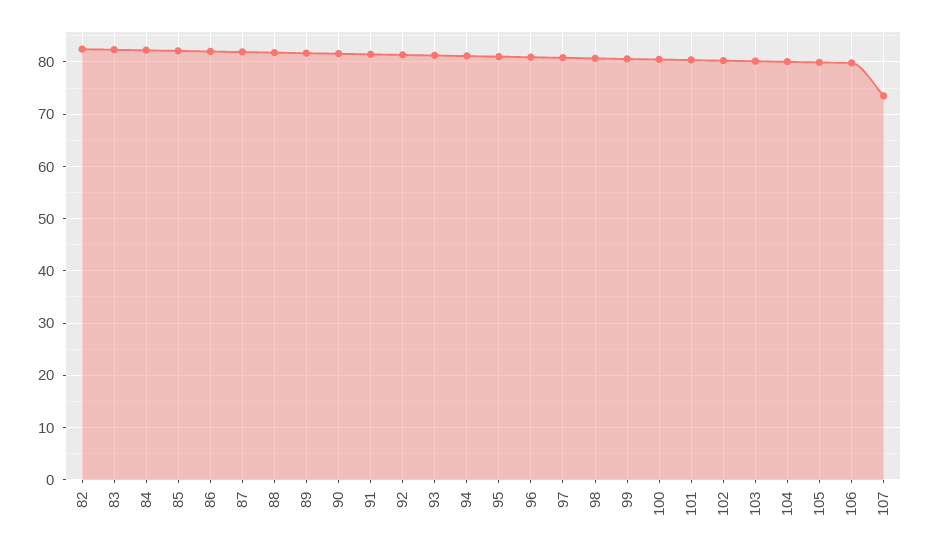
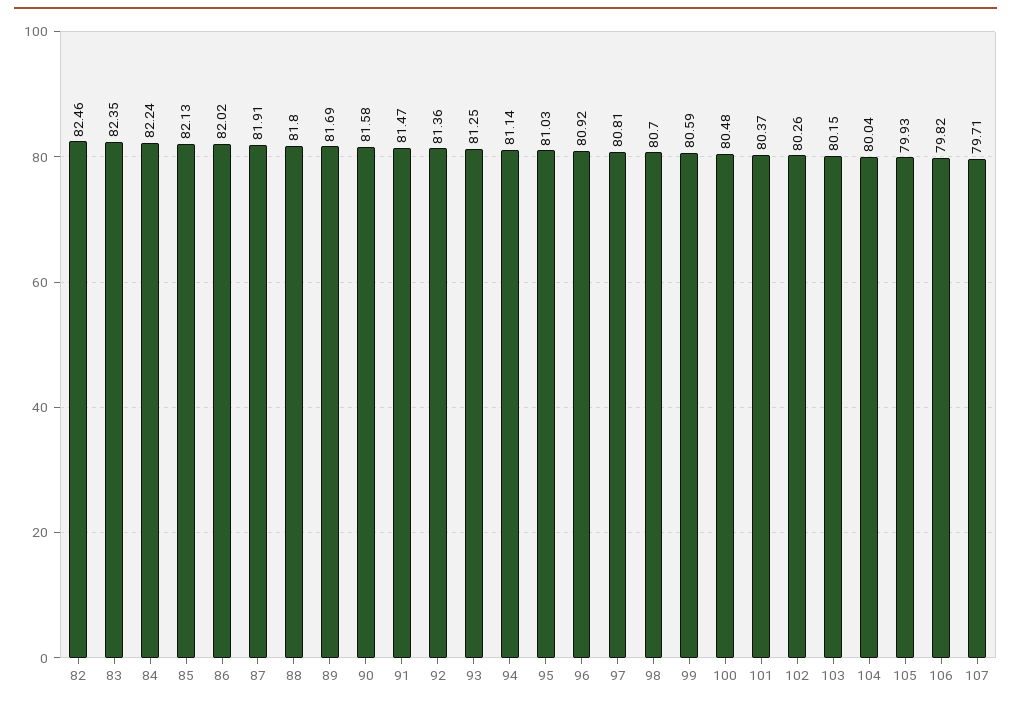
  {
    "82": 82.46,
    "83": 82.35,
    "84": 82.24,
    "85": 82.13,
    "86": 82.02,
    "87": 81.91,
    "88": 81.8,
    "89": 81.69,
    "90": 81.58,
    "91": 81.47,
    "92": 81.36,
    "93": 81.25,
    "94": 81.14,
    "95": 81.03,
    "96": 80.92,
    "97": 80.81,
    "98": 80.7,
    "99": 80.59,
    "100": 80.48,
    "101": 80.37,
    "102": 80.26,
    "103": 80.15,
    "104": 80.04,
    "105": 79.93,
    "106": 79.82,
-   "107": 74
+   "107": 79.71
  }

